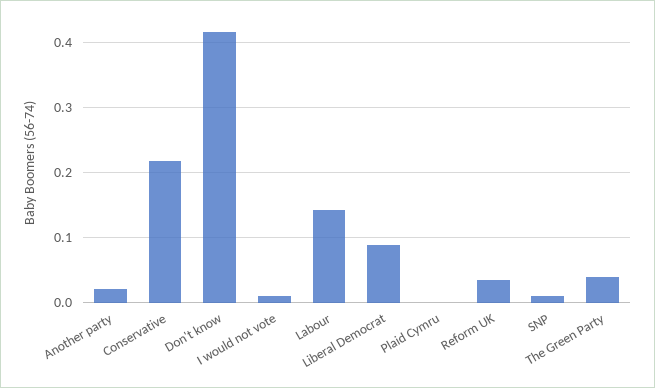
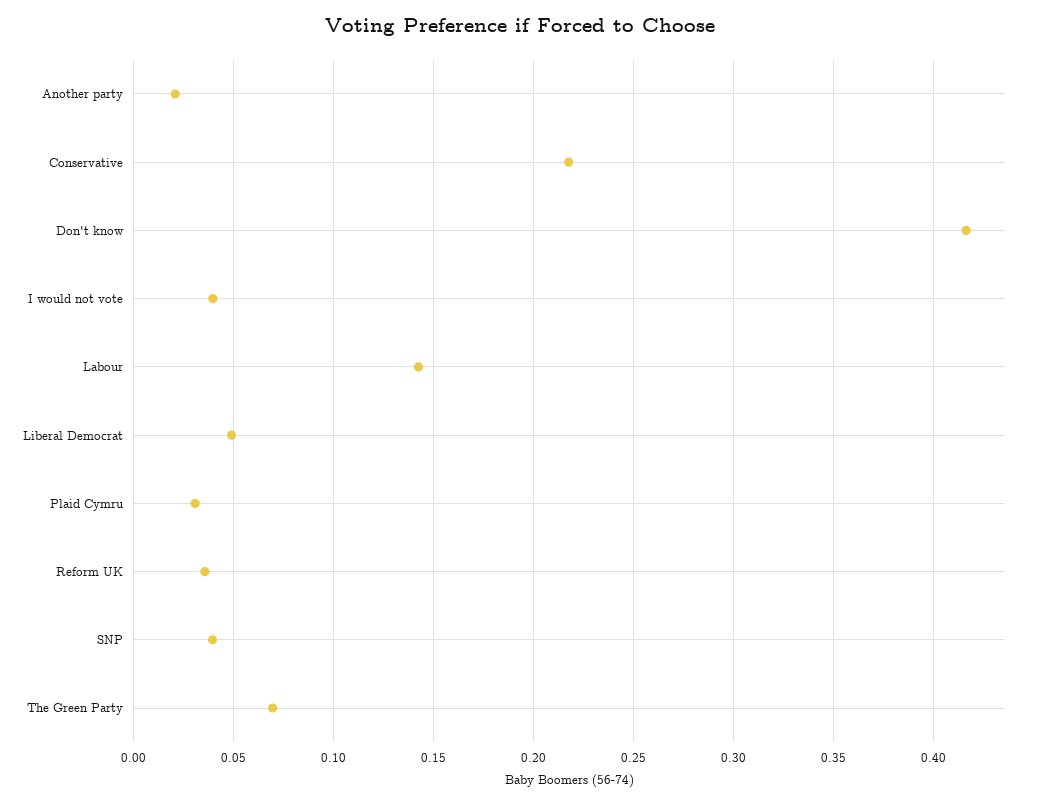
  {
    "Another party": 0.02,
    "Conservative": 0.22,
    "Don't know": 0.415,
-   "I would not vote": 0.01,
+   "I would not vote": 0.04,
    "Labour": 0.14,
-   "Liberal Democrat": 0.09,
+   "Liberal Democrat": 0.05,
-   "Plaid Cymru": 0,
+   "Plaid Cymru": 0.03,
    "Reform UK": 0.035,
-   "SNP": 0.01,
+   "SNP": 0.04,
-   "The Green Party": 0.04
+   "The Green Party": 0.07
  }

